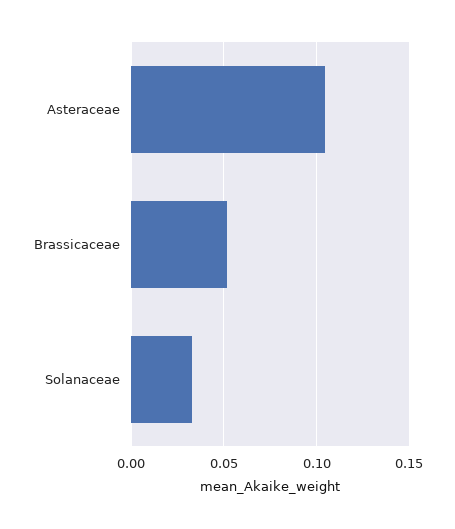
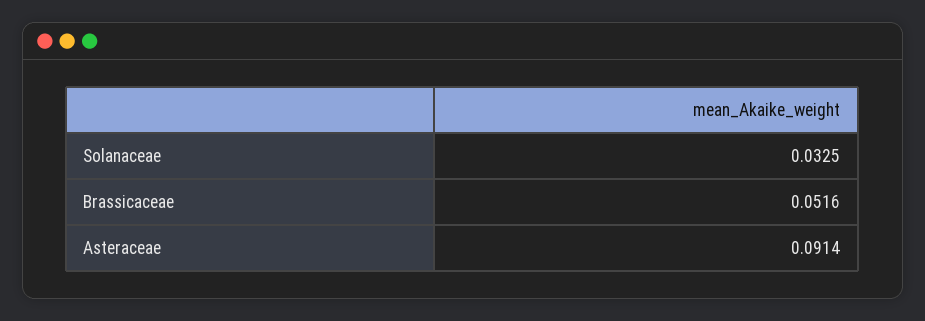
  {
-   "Asteraceae": 0.105,
+   "Asteraceae": 0.0914,
    "Brassicaceae": 0.0516,
    "Solanaceae": 0.0325
  }

